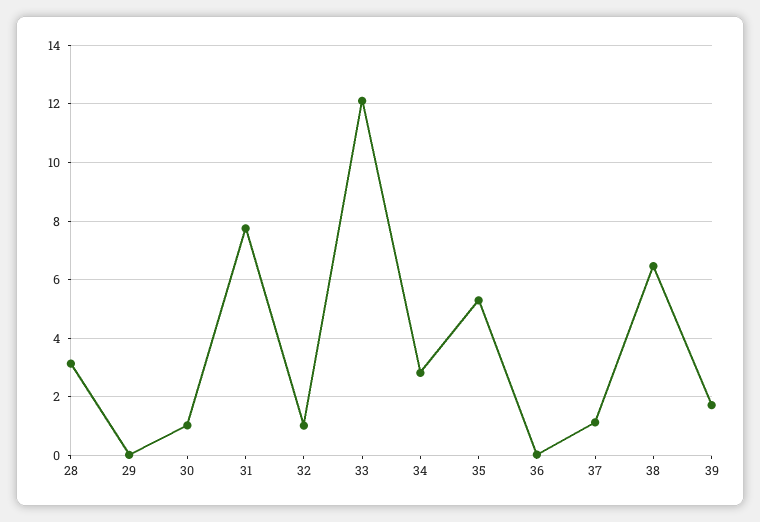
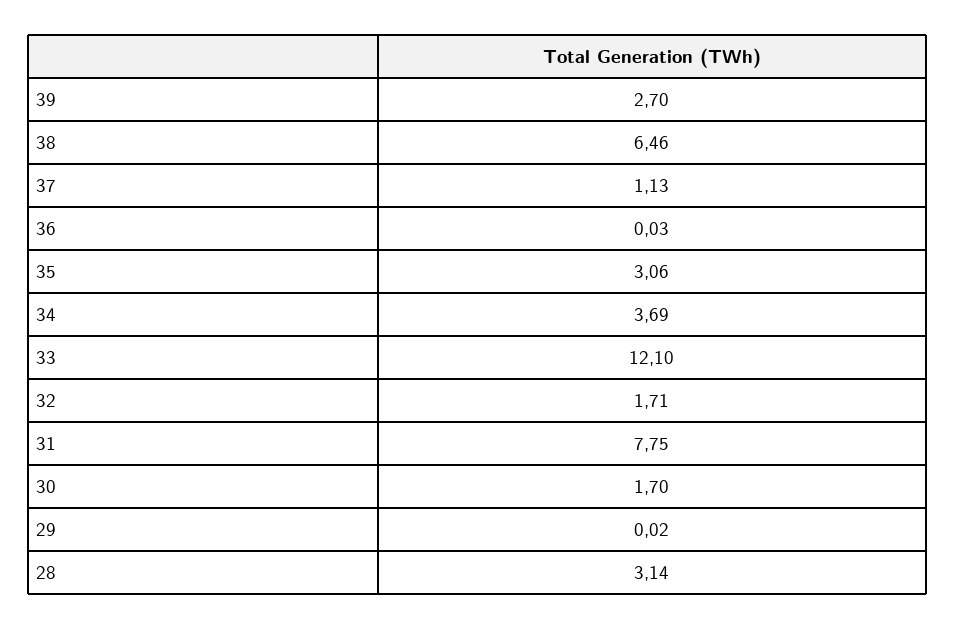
  {
    "28": 3.14,
    "29": 0.02,
-   "30": 1,
+   "30": 1.7,
    "31": 7.75,
-   "32": 1,
+   "32": 1.71,
    "33": 12.1,
-   "34": 2.75,
+   "34": 3.69,
-   "35": 5.25,
+   "35": 3.06,
    "36": 0.03,
    "37": 1.13,
    "38": 6.46,
-   "39": 1.75
+   "39": 2.7
  }

